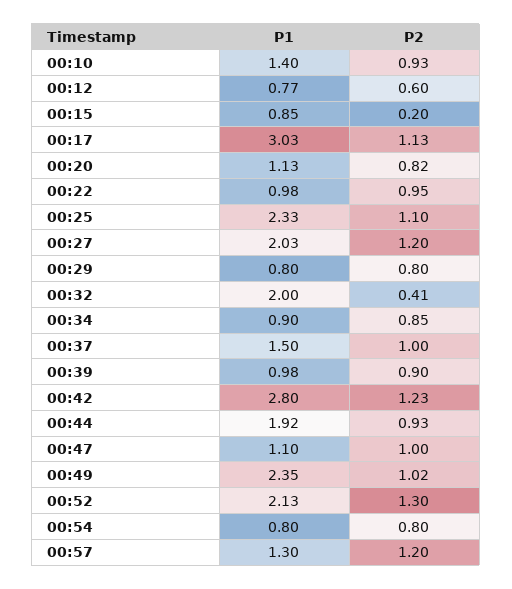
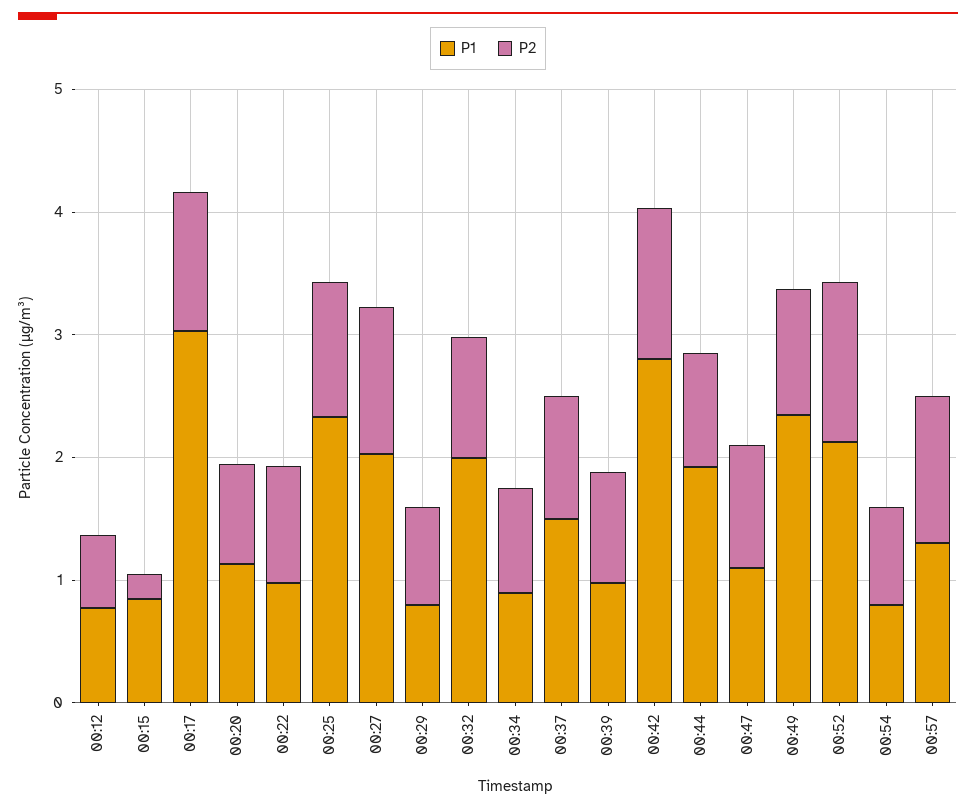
  {
    "P1": {
-     "00:10": 1.4,
      "00:12": 0.77,
      "00:15": 0.85,
      "00:17": 3.03,
      "00:20": 1.13,
      "00:22": 0.98,
      "00:25": 2.33,
      "00:27": 2.03,
      "00:29": 0.8,
      "00:32": 2,
      "00:34": 0.9,
      "00:37": 1.5,
      "00:39": 0.98,
      "00:42": 2.8,
      "00:44": 1.92,
      "00:47": 1.1,
      "00:49": 2.35,
      "00:52": 2.13,
      "00:54": 0.8,
      "00:57": 1.3
    },
    "P2": {
-     "00:10": 0.93,
      "00:12": 0.6,
      "00:15": 0.2,
      "00:17": 1.13,
      "00:20": 0.82,
      "00:22": 0.95,
      "00:25": 1.1,
      "00:27": 1.2,
      "00:29": 0.8,
-     "00:32": 0.41,
+     "00:32": 1,
      "00:34": 0.85,
      "00:37": 1,
      "00:39": 0.9,
      "00:42": 1.23,
      "00:44": 0.93,
      "00:47": 1,
      "00:49": 1.02,
      "00:52": 1.3,
      "00:54": 0.8,
      "00:57": 1.2
    }
  }

